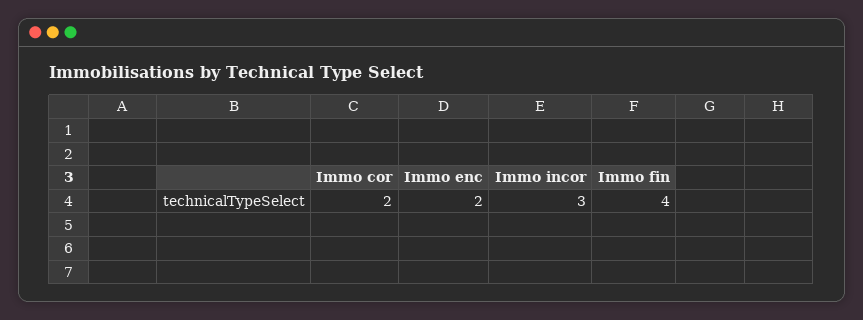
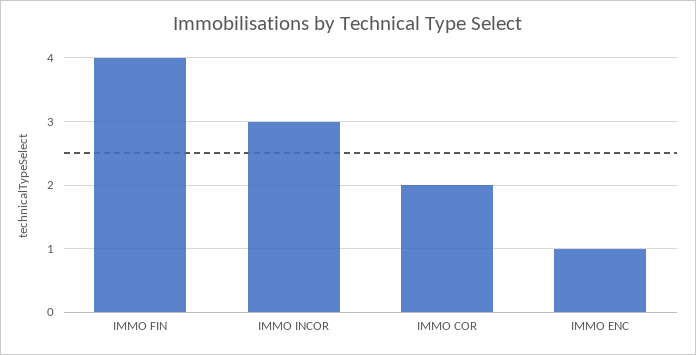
  {
    "Immo cor": 2,
-   "Immo enc": 2,
+   "Immo enc": 1,
    "Immo incor": 3,
    "Immo fin": 4
  }

